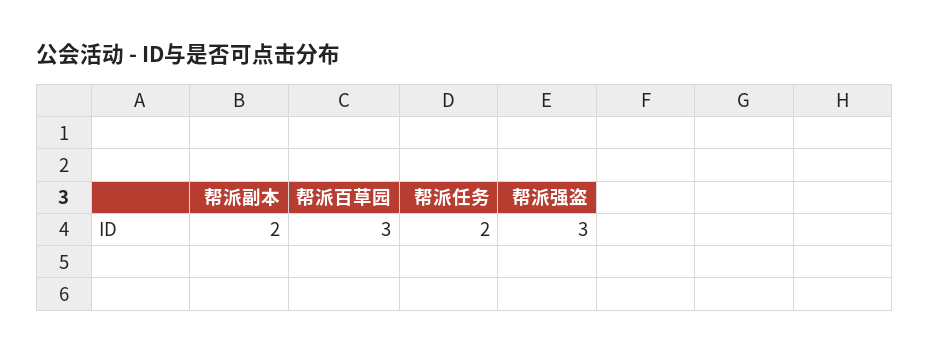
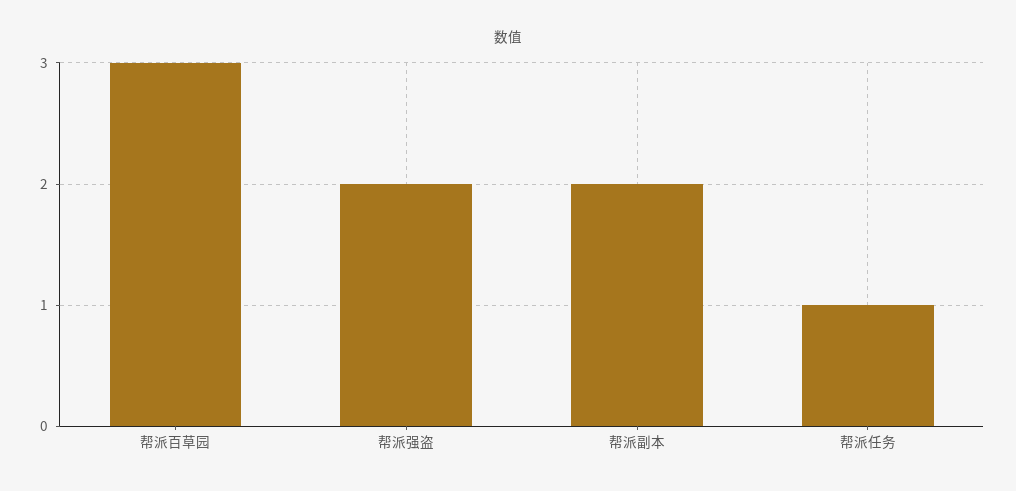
  {
    "帮派副本": 2,
    "帮派百草园": 3,
-   "帮派任务": 2,
+   "帮派任务": 1,
-   "帮派强盗": 3
+   "帮派强盗": 2
  }

